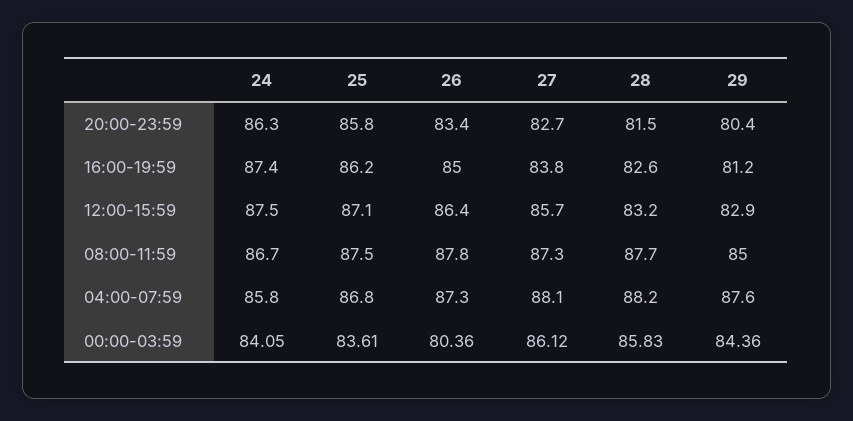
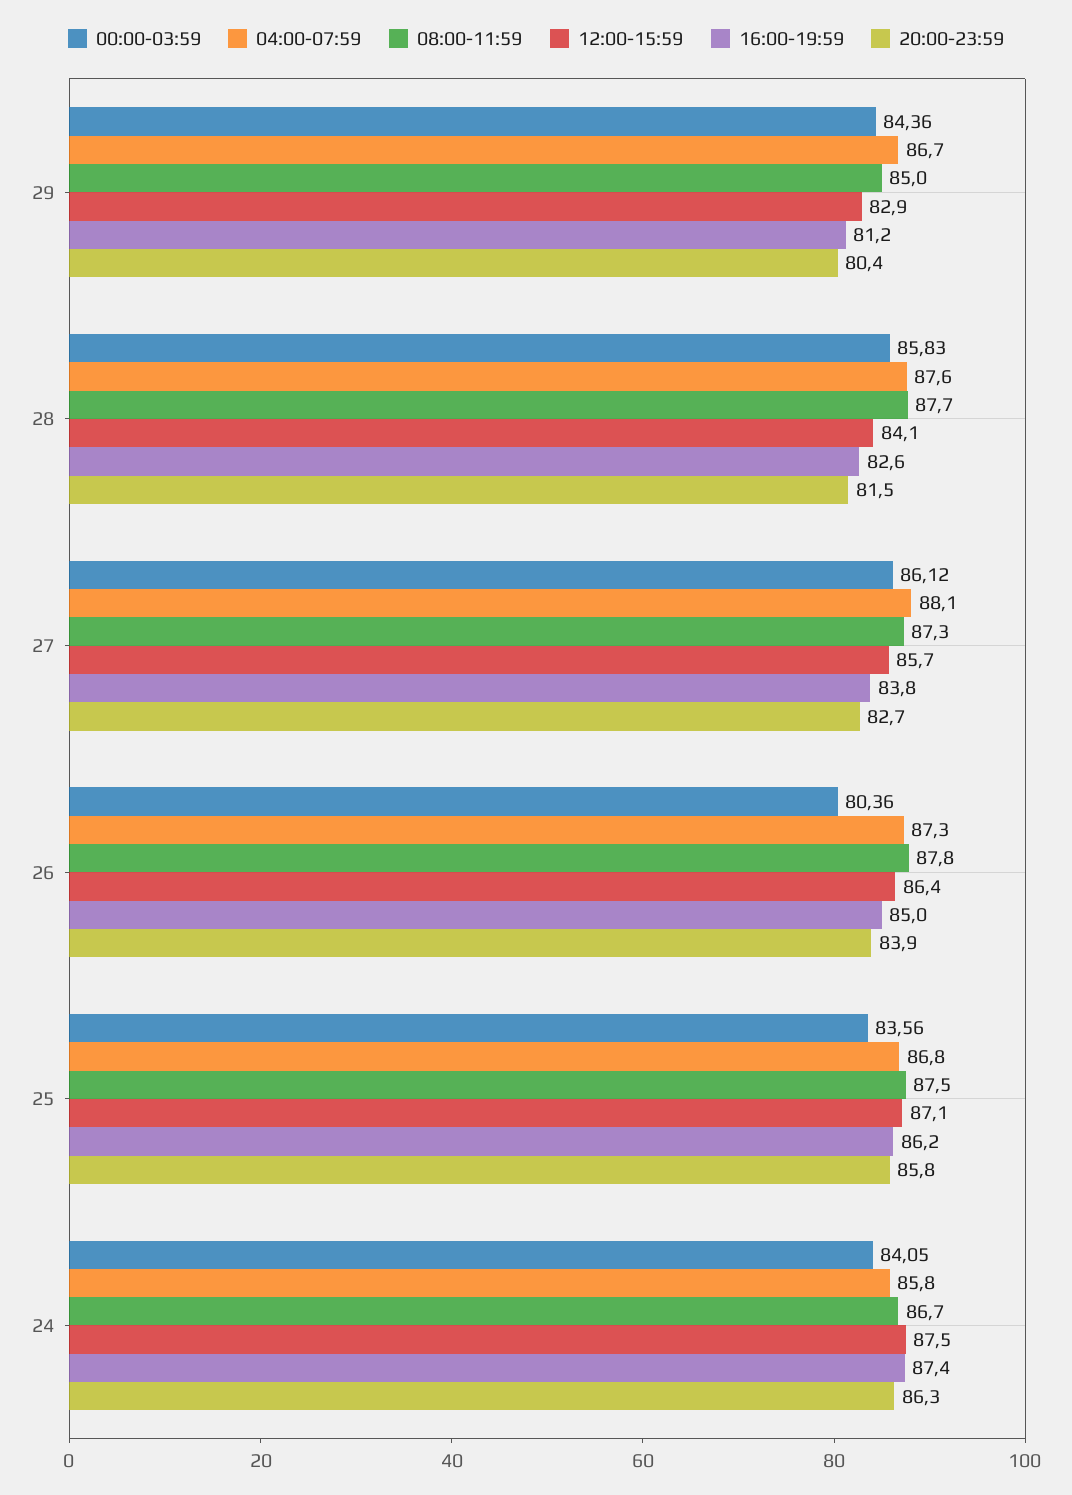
  {
    "20:00-23:59": {
      "24": 86.3,
      "25": 85.8,
-     "26": 83.4,
+     "26": 83.9,
      "27": 82.7,
      "28": 81.5,
      "29": 80.4
    },
    "16:00-19:59": {
      "24": 87.4,
      "25": 86.2,
      "26": 85,
      "27": 83.8,
      "28": 82.6,
      "29": 81.2
    },
    "12:00-15:59": {
      "24": 87.5,
      "25": 87.1,
      "26": 86.4,
      "27": 85.7,
-     "28": 83.2,
+     "28": 84.1,
      "29": 82.9
    },
    "08:00-11:59": {
      "24": 86.7,
      "25": 87.5,
      "26": 87.8,
      "27": 87.3,
      "28": 87.7,
      "29": 85
    },
    "04:00-07:59": {
      "24": 85.8,
      "25": 86.8,
      "26": 87.3,
      "27": 88.1,
-     "28": 88.2,
+     "28": 87.6,
-     "29": 87.6
+     "29": 86.7
    },
    "00:00-03:59": {
      "24": 84.05,
-     "25": 83.61,
+     "25": 83.56,
      "26": 80.36,
      "27": 86.12,
      "28": 85.83,
      "29": 84.36
    }
  }

